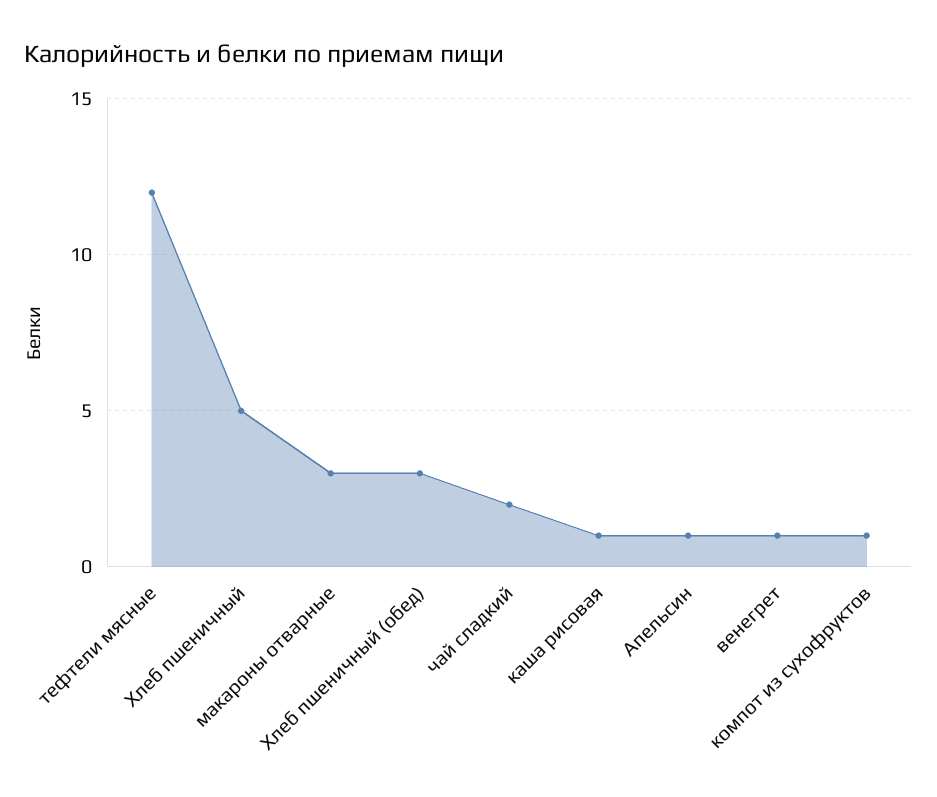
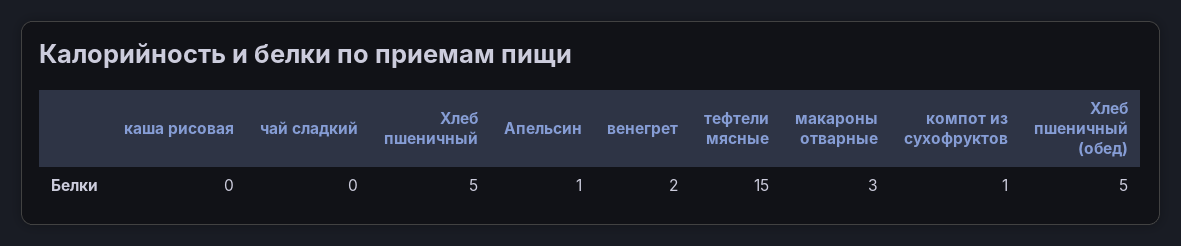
  {
-   "тефтели мясные": 12,
+   "тефтели мясные": 15,
    "Хлеб пшеничный": 5,
    "макароны отварные": 3,
-   "Хлеб пшеничный (обед)": 3,
+   "Хлеб пшеничный (обед)": 5,
-   "чай сладкий": 2,
+   "чай сладкий": 0,
-   "каша рисовая": 1,
+   "каша рисовая": 0,
    "Апельсин": 1,
-   "венегрет": 1,
+   "венегрет": 2,
    "компот из сухофруктов": 1
  }

